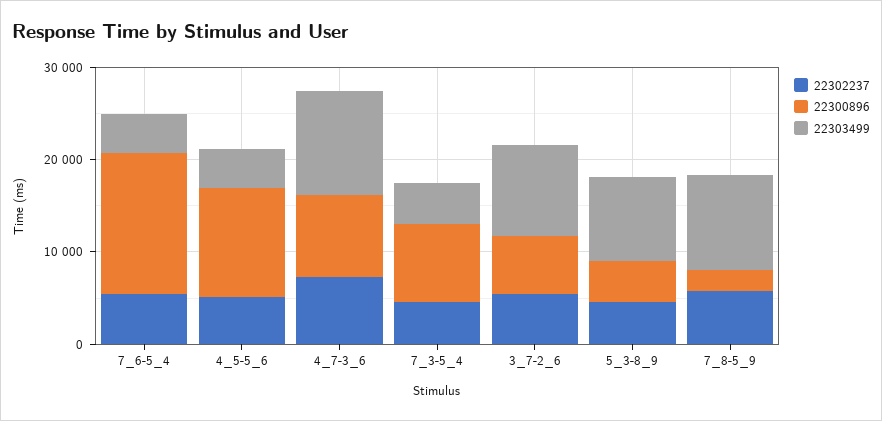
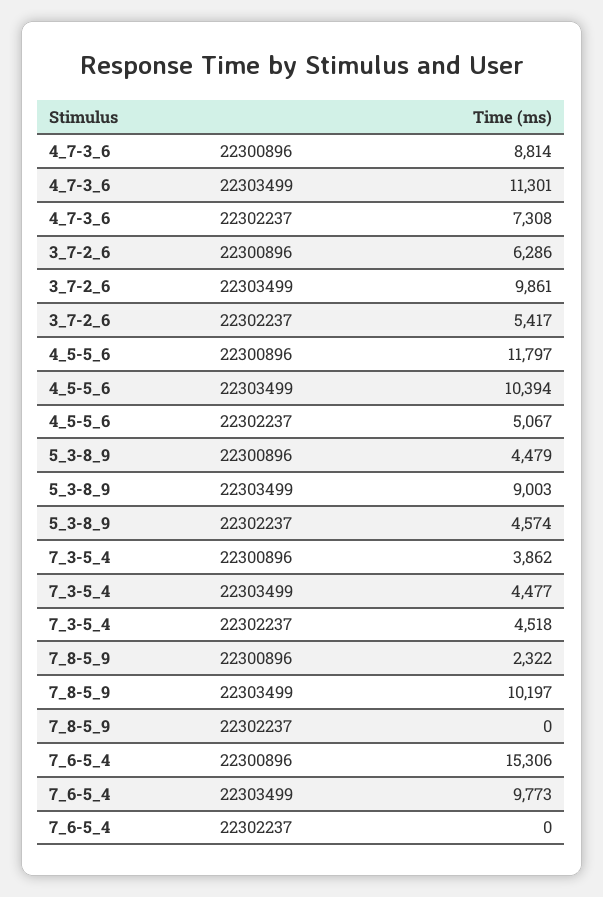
  {
    "22302237": {
-     "7_6-5_4": 6000,
+     "7_6-5_4": 0,
      "4_5-5_6": 5067,
      "4_7-3_6": 7308,
      "7_3-5_4": 4518,
      "3_7-2_6": 5417,
      "5_3-8_9": 4574,
-     "7_8-5_9": 6000
+     "7_8-5_9": 0
    },
    "22300896": {
      "7_6-5_4": 15306,
      "4_5-5_6": 11797,
      "4_7-3_6": 8814,
-     "7_3-5_4": 8000,
+     "7_3-5_4": 3862,
      "3_7-2_6": 6286,
      "5_3-8_9": 4479,
      "7_8-5_9": 2322
    },
    "22303499": {
-     "7_6-5_4": 4000,
+     "7_6-5_4": 9773,
-     "4_5-5_6": 4000,
+     "4_5-5_6": 10394,
      "4_7-3_6": 11301,
      "7_3-5_4": 4477,
      "3_7-2_6": 9861,
      "5_3-8_9": 9003,
      "7_8-5_9": 10197
    }
  }

